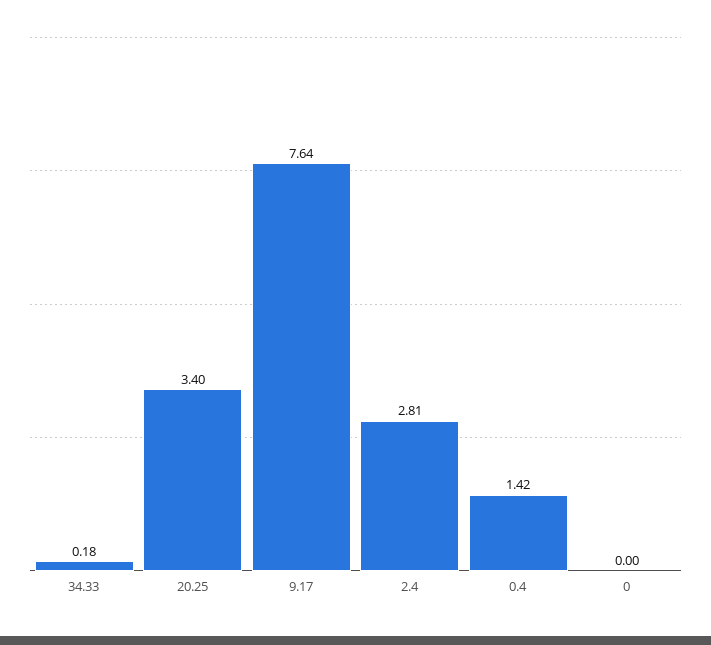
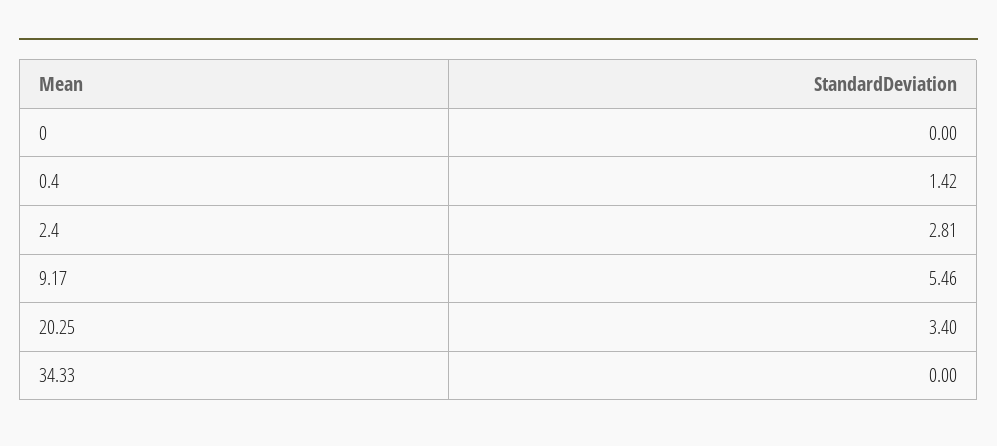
  {
-   "34.33": 0.18,
+   "34.33": 0,
    "20.25": 3.4,
-   "9.17": 7.64,
+   "9.17": 5.46,
    "2.4": 2.81,
    "0.4": 1.42,
    "0": 0
  }

